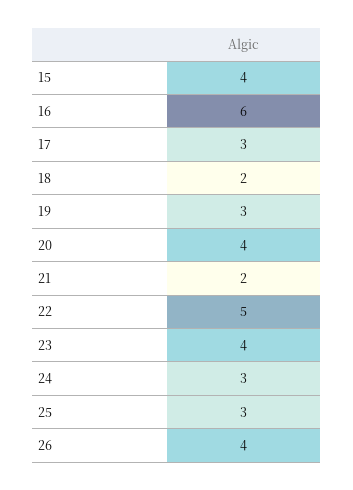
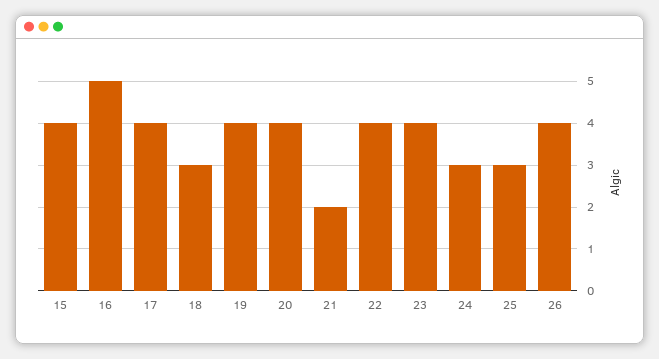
  {
    "15": 4,
-   "16": 6,
+   "16": 5,
-   "17": 3,
+   "17": 4,
-   "18": 2,
+   "18": 3,
-   "19": 3,
+   "19": 4,
    "20": 4,
    "21": 2,
-   "22": 5,
+   "22": 4,
    "23": 4,
    "24": 3,
    "25": 3,
    "26": 4
  }

